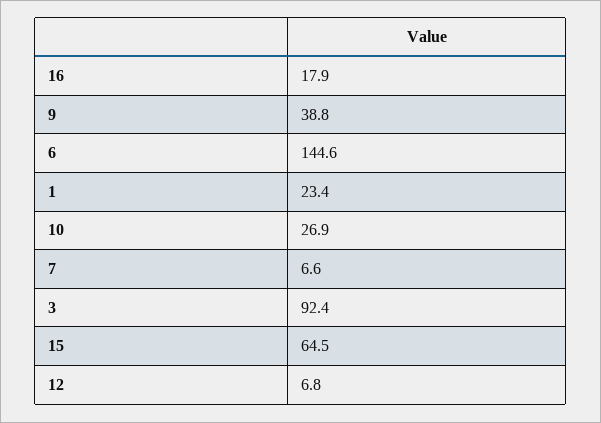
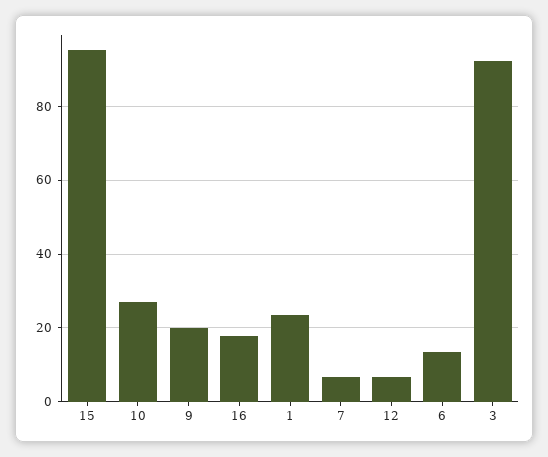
  {
    "16": 17.9,
-   "9": 38.8,
+   "9": 20,
-   "6": 144.6,
+   "6": 14,
    "1": 23.4,
    "10": 26.9,
    "7": 6.6,
    "3": 92.4,
-   "15": 64.5,
+   "15": 96,
    "12": 6.8
  }

